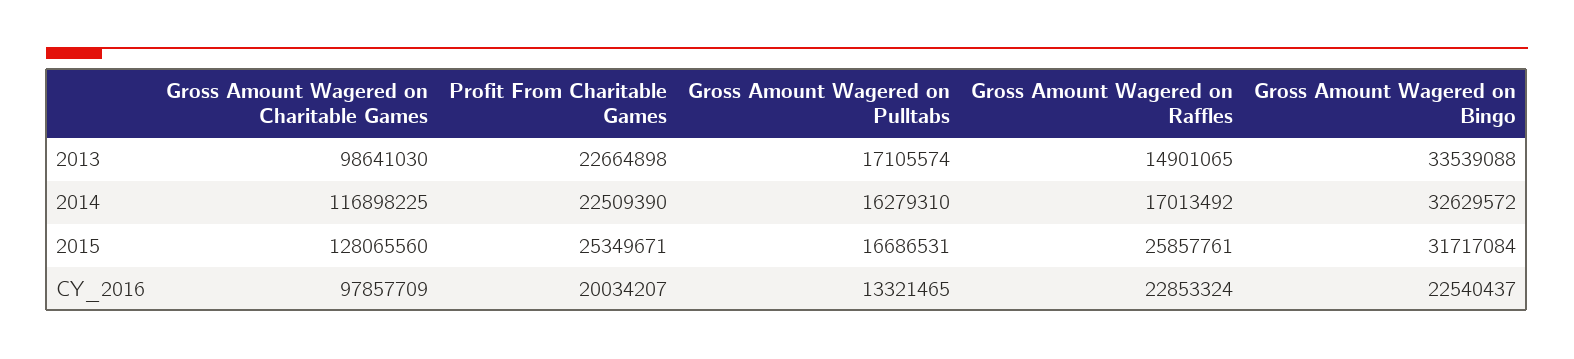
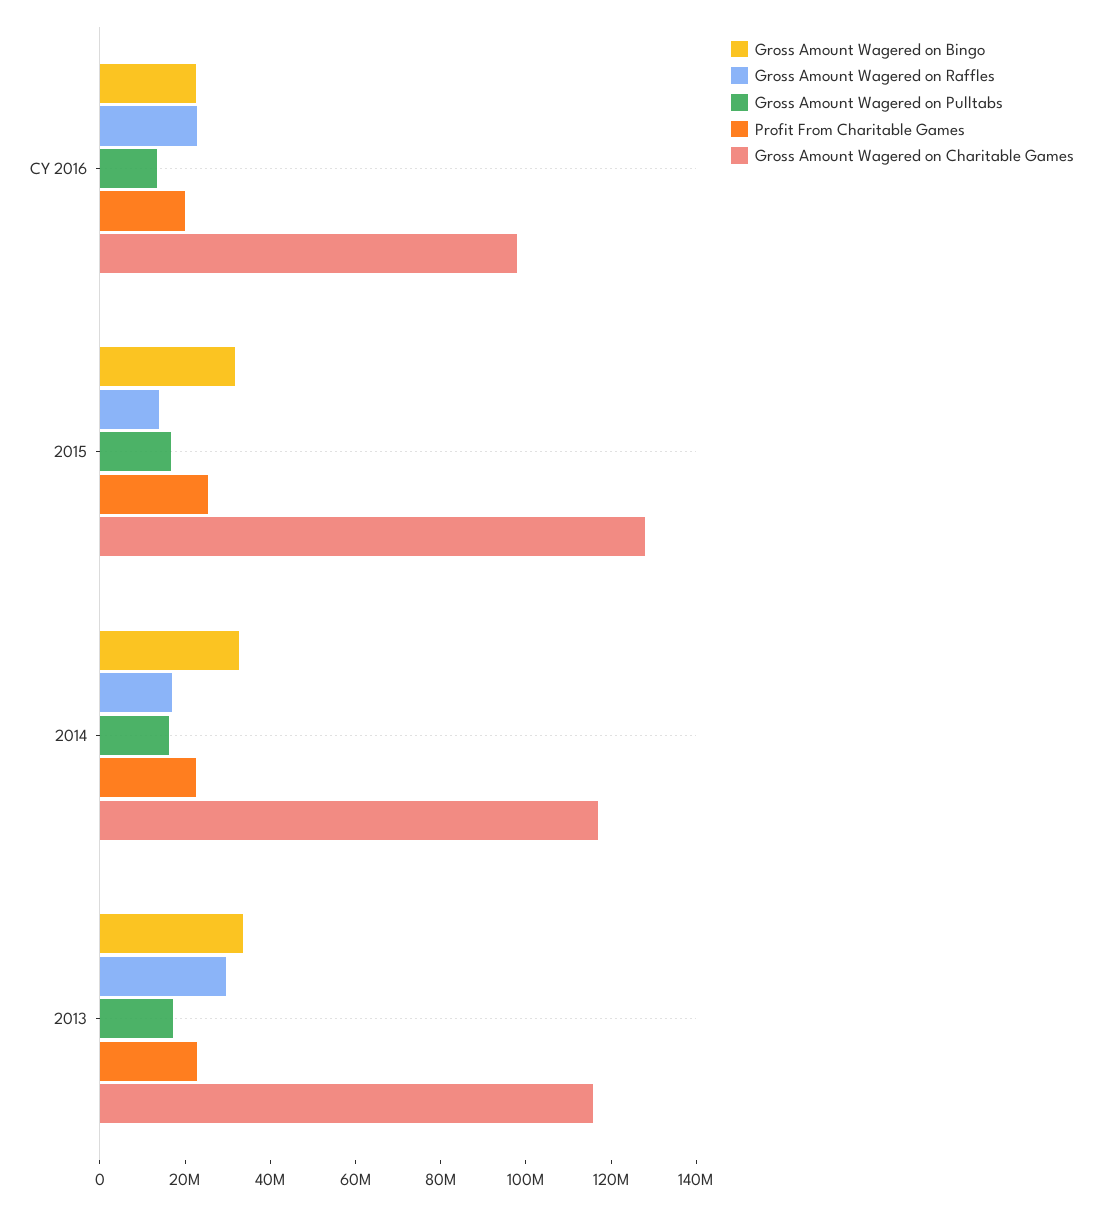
  {
    "Gross Amount Wagered on Charitable Games": {
-     "2013": 98641030,
+     "2013": 115000000,
      "2014": 116898225,
      "2015": 128065560,
      "CY_2016": 97857709
    },
    "Profit From Charitable Games": {
      "2013": 22664898,
      "2014": 22509390,
      "2015": 25349671,
      "CY_2016": 20034207
    },
    "Gross Amount Wagered on Pulltabs": {
      "2013": 17105574,
      "2014": 16279310,
      "2015": 16686531,
      "CY_2016": 13321465
    },
    "Gross Amount Wagered on Raffles": {
-     "2013": 14901065,
+     "2013": 30000000,
      "2014": 17013492,
-     "2015": 25857761,
+     "2015": 15000000,
      "CY_2016": 22853324
    },
    "Gross Amount Wagered on Bingo": {
      "2013": 33539088,
      "2014": 32629572,
      "2015": 31717084,
      "CY_2016": 22540437
    }
  }

